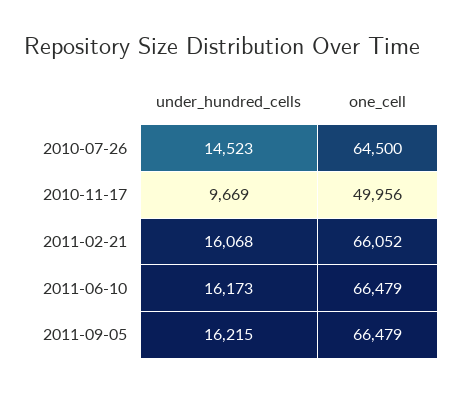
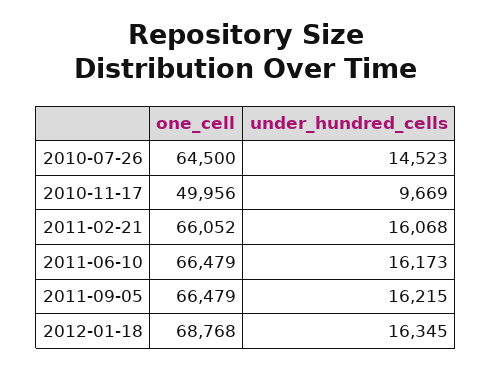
  {
    "under_hundred_cells": {
      "2010-07-26": 14523,
      "2010-11-17": 9669,
      "2011-02-21": 16068,
      "2011-06-10": 16173,
-     "2011-09-05": 16215
+     "2011-09-05": 16215,
+     "2012-01-18": 16345
    },
    "one_cell": {
      "2010-07-26": 64500,
      "2010-11-17": 49956,
      "2011-02-21": 66052,
      "2011-06-10": 66479,
-     "2011-09-05": 66479
+     "2011-09-05": 66479,
+     "2012-01-18": 68768
    }
  }

